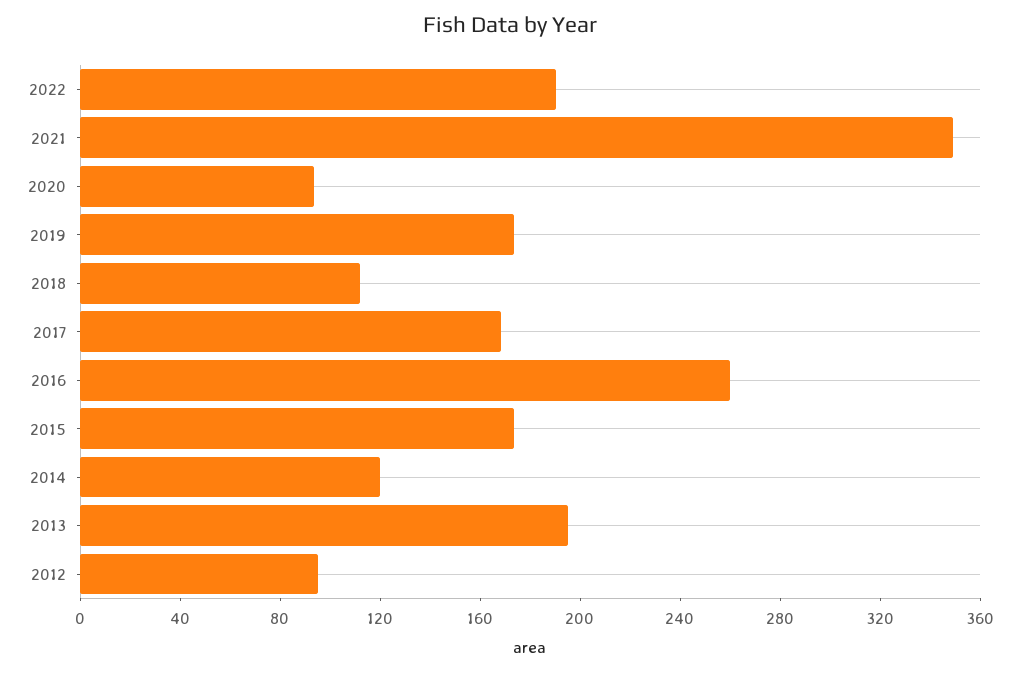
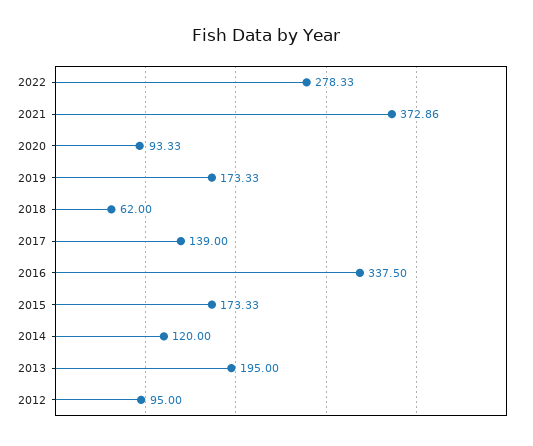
  {
-   "2022": 190,
+   "2022": 278.33,
-   "2021": 350,
+   "2021": 372.86,
    "2020": 93.33,
    "2019": 173.33,
-   "2018": 110,
+   "2018": 62,
-   "2017": 170,
+   "2017": 139,
-   "2016": 260,
+   "2016": 337.5,
    "2015": 173.33,
    "2014": 120,
    "2013": 195,
    "2012": 95
  }

